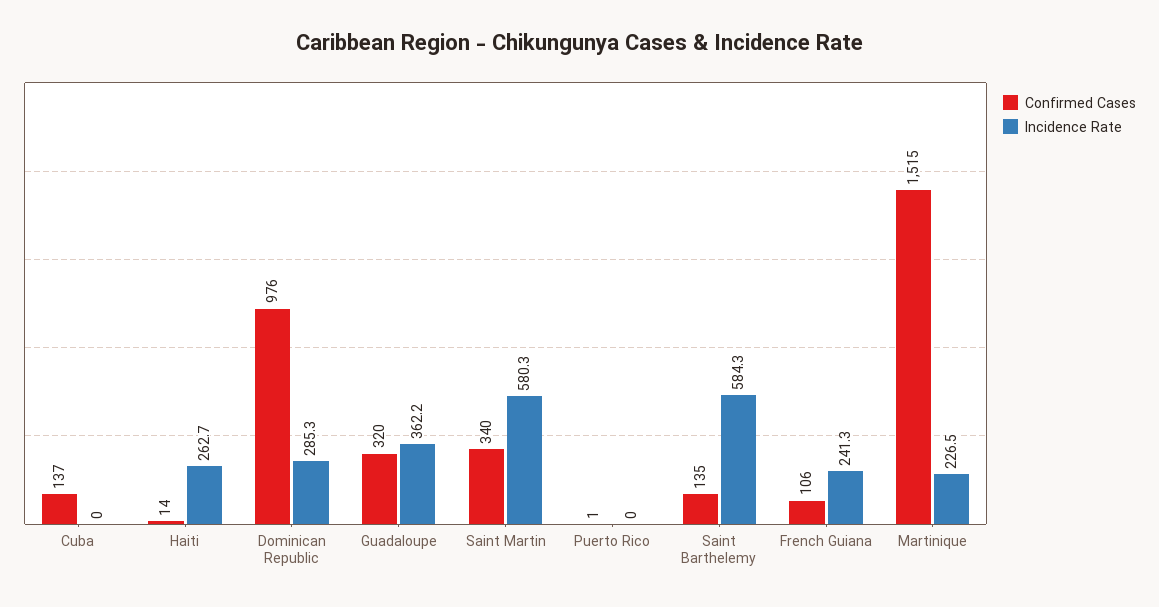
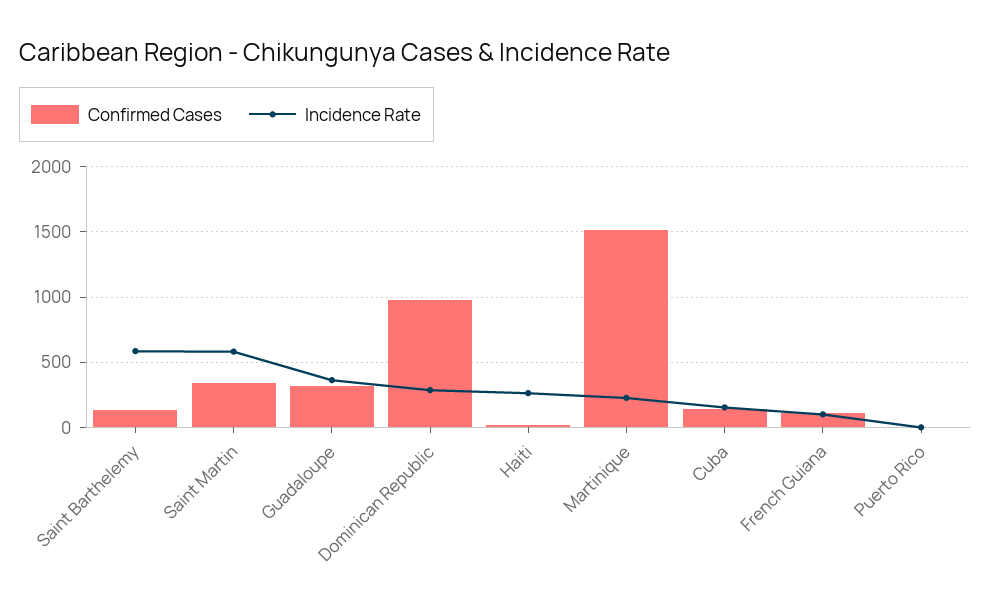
  {
    "Confirmed Cases": {
      "Cuba": 137,
      "Haiti": 14,
      "Dominican Republic": 976,
      "Guadaloupe": 320,
      "Saint Martin": 340,
      "Puerto Rico": 1,
      "Saint Barthelemy": 135,
      "French Guiana": 106,
      "Martinique": 1515
    },
    "Incidence Rate": {
-     "Cuba": 0,
+     "Cuba": 150,
      "Haiti": 262.7,
      "Dominican Republic": 285.3,
      "Guadaloupe": 362.2,
      "Saint Martin": 580.3,
      "Puerto Rico": 0,
      "Saint Barthelemy": 584.3,
-     "French Guiana": 241.3,
+     "French Guiana": 100,
      "Martinique": 226.5
    }
  }

